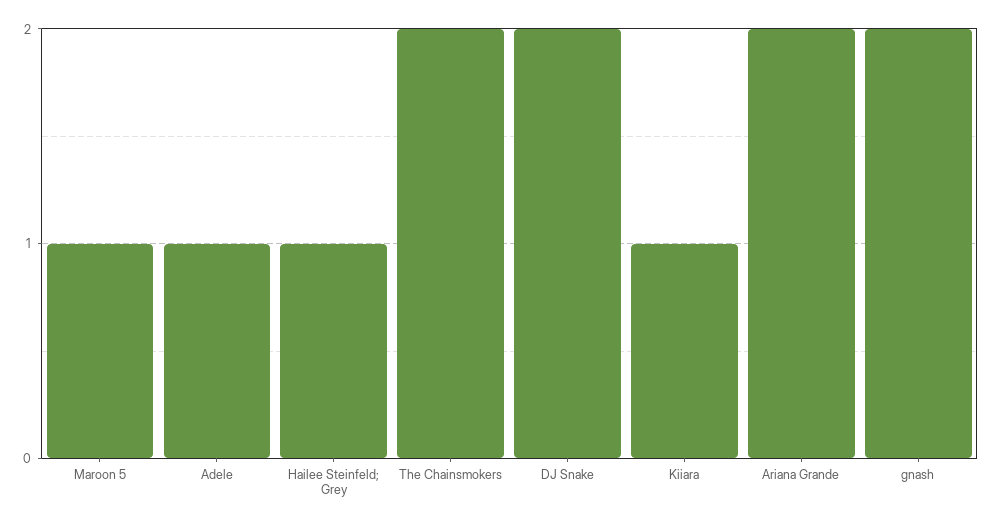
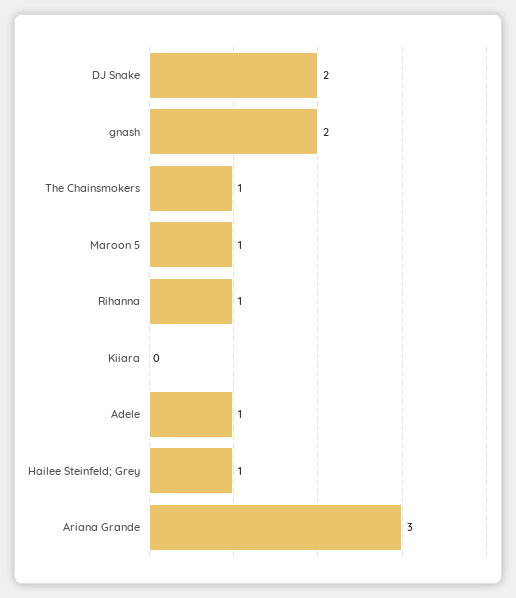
  {
    "Maroon 5": 1,
    "Adele": 1,
    "Hailee Steinfeld; Grey": 1,
-   "The Chainsmokers": 2,
+   "The Chainsmokers": 1,
    "DJ Snake": 2,
-   "Kiiara": 1,
+   "Kiiara": 0,
-   "Ariana Grande": 2,
+   "Ariana Grande": 3,
-   "gnash": 2
+   "gnash": 2,
+   "Rihanna": 1
  }

